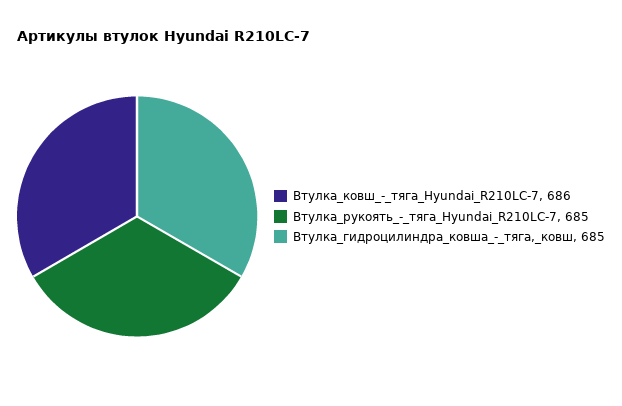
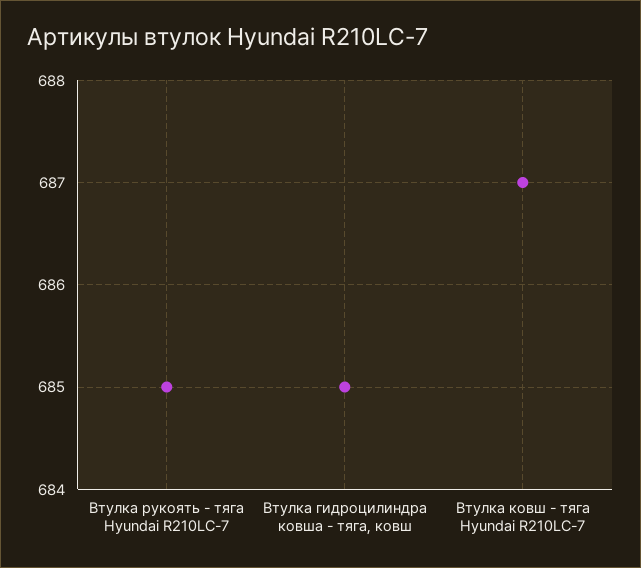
  {
-   "Втулка_ковш_-_тяга_Hyundai_R210LC-7": 686,
+   "Втулка_ковш_-_тяга_Hyundai_R210LC-7": 687,
    "Втулка_рукоять_-_тяга_Hyundai_R210LC-7": 685,
    "Втулка_гидроцилиндра_ковша_-_тяга,_ковш": 685
  }

